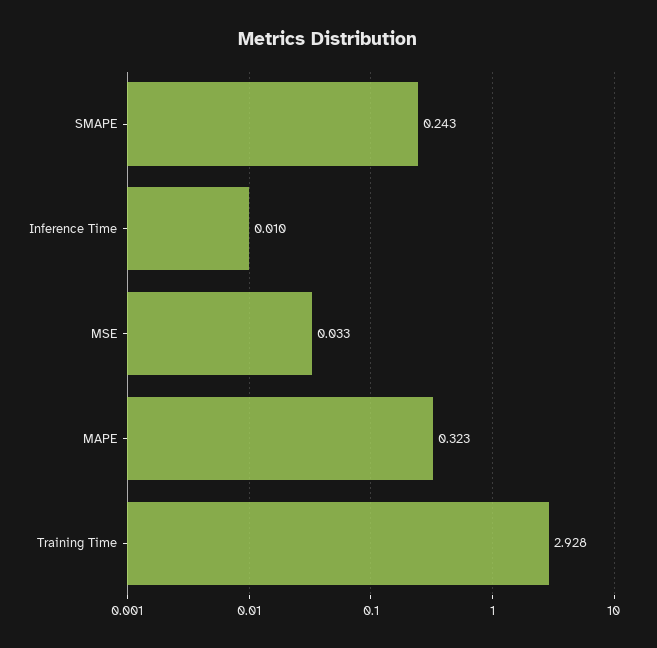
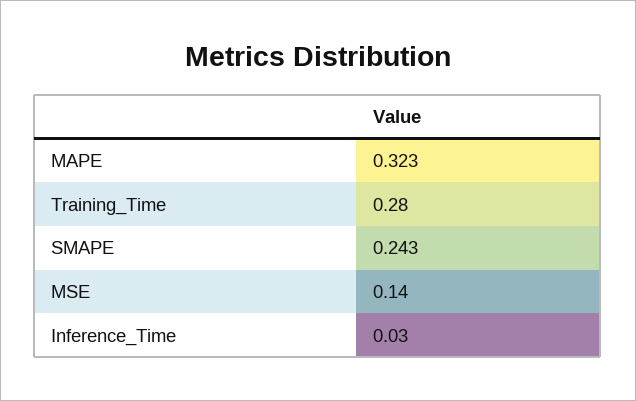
  {
    "SMAPE": 0.243,
-   "Inference Time": 0.01,
+   "Inference Time": 0.03,
-   "MSE": 0.033,
+   "MSE": 0.14,
    "MAPE": 0.323,
-   "Training Time": 2.928
+   "Training Time": 0.28
  }

